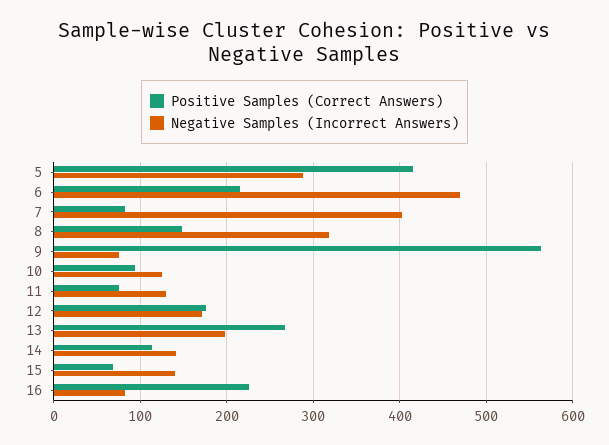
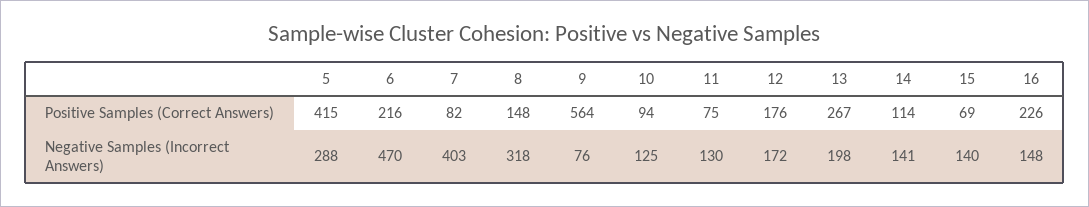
  {
    "Positive Samples (Correct Answers)": {
      "5": 415,
      "6": 216,
      "7": 82,
      "8": 148,
      "9": 564,
      "10": 94,
      "11": 75,
      "12": 176,
      "13": 267,
      "14": 114,
      "15": 69,
      "16": 226
    },
    "Negative Samples (Incorrect Answers)": {
      "5": 288,
      "6": 470,
      "7": 403,
      "8": 318,
      "9": 76,
      "10": 125,
      "11": 130,
      "12": 172,
      "13": 198,
      "14": 141,
      "15": 140,
-     "16": 80
+     "16": 148
    }
  }

